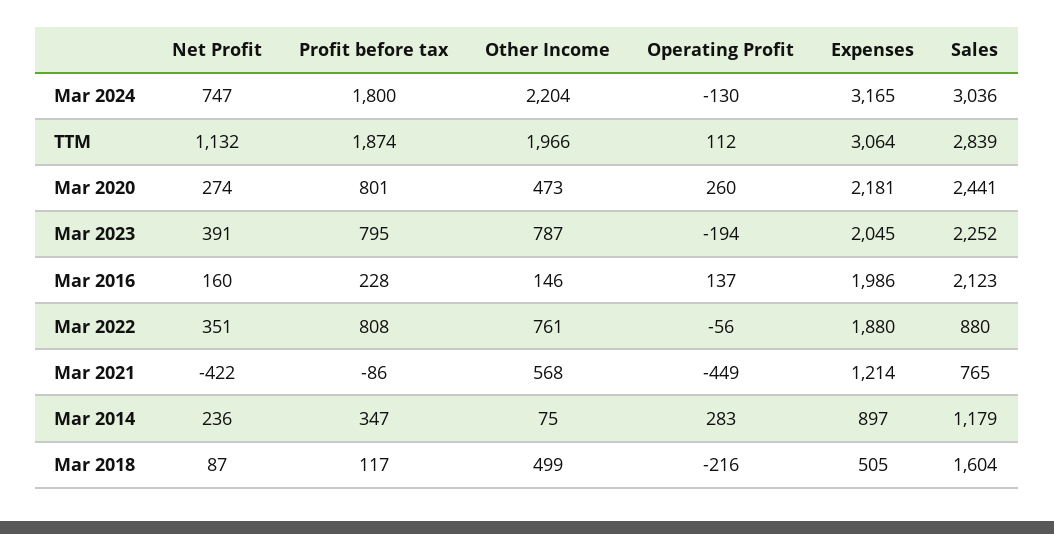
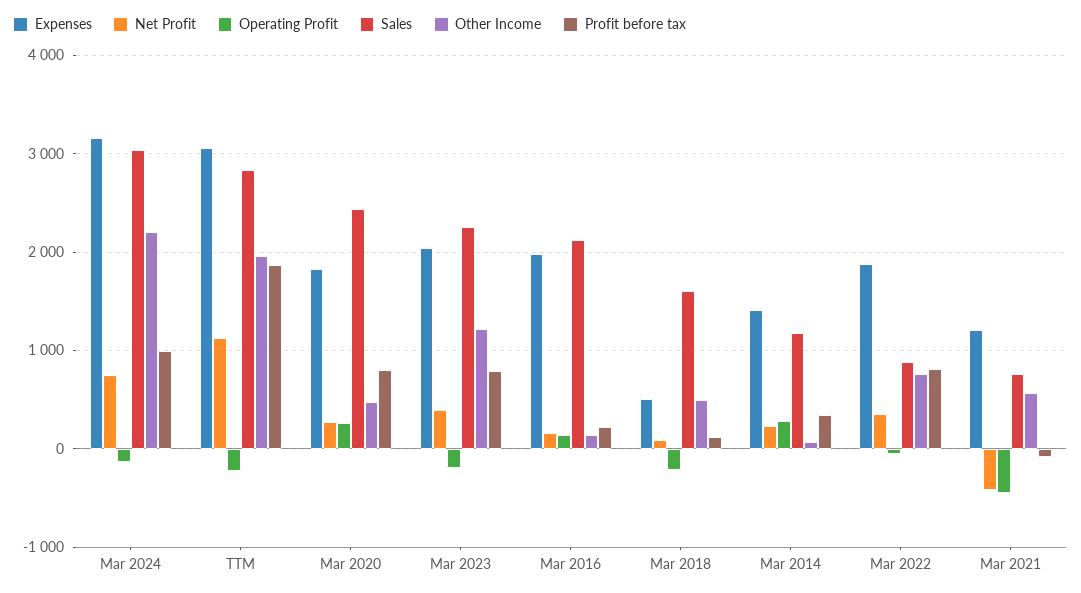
  {
    "Net Profit": {
      "Mar 2024": 747,
      "TTM": 1132,
      "Mar 2020": 274,
      "Mar 2023": 391,
      "Mar 2016": 160,
      "Mar 2022": 351,
      "Mar 2021": -422,
      "Mar 2014": 236,
      "Mar 2018": 87
    },
    "Profit before tax": {
-     "Mar 2024": 1800,
+     "Mar 2024": 1000,
      "TTM": 1874,
      "Mar 2020": 801,
      "Mar 2023": 795,
      "Mar 2016": 228,
      "Mar 2022": 808,
      "Mar 2021": -86,
      "Mar 2014": 347,
      "Mar 2018": 117
    },
    "Other Income": {
      "Mar 2024": 2204,
      "TTM": 1966,
      "Mar 2020": 473,
-     "Mar 2023": 787,
+     "Mar 2023": 1200,
      "Mar 2016": 146,
      "Mar 2022": 761,
      "Mar 2021": 568,
      "Mar 2014": 75,
      "Mar 2018": 499
    },
    "Operating Profit": {
      "Mar 2024": -130,
-     "TTM": 112,
+     "TTM": -200,
      "Mar 2020": 260,
      "Mar 2023": -194,
      "Mar 2016": 137,
      "Mar 2022": -56,
      "Mar 2021": -449,
      "Mar 2014": 283,
      "Mar 2018": -216
    },
    "Expenses": {
      "Mar 2024": 3165,
      "TTM": 3064,
-     "Mar 2020": 2181,
+     "Mar 2020": 1800,
      "Mar 2023": 2045,
      "Mar 2016": 1986,
      "Mar 2022": 1880,
      "Mar 2021": 1214,
-     "Mar 2014": 897,
+     "Mar 2014": 1400,
      "Mar 2018": 505
    },
    "Sales": {
      "Mar 2024": 3036,
      "TTM": 2839,
      "Mar 2020": 2441,
      "Mar 2023": 2252,
      "Mar 2016": 2123,
      "Mar 2022": 880,
      "Mar 2021": 765,
      "Mar 2014": 1179,
      "Mar 2018": 1604
    }
  }

